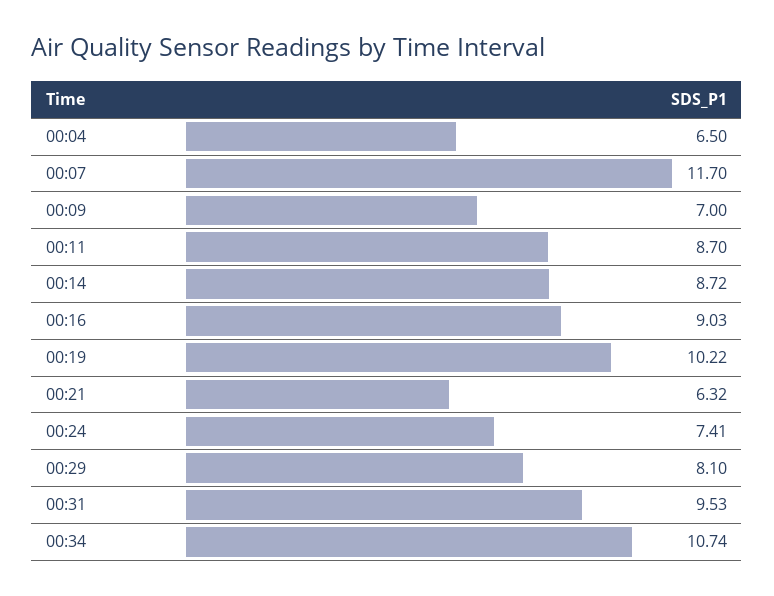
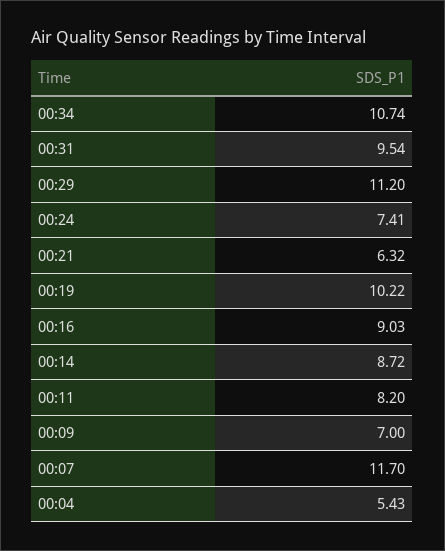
  {
-   "00:04": 6.5,
+   "00:04": 5.43,
    "00:07": 11.7,
    "00:09": 7,
-   "00:11": 8.7,
+   "00:11": 8.2,
    "00:14": 8.72,
    "00:16": 9.03,
    "00:19": 10.22,
    "00:21": 6.32,
    "00:24": 7.41,
-   "00:29": 8.1,
+   "00:29": 11.2,
-   "00:31": 9.53,
+   "00:31": 9.54,
    "00:34": 10.74
  }

